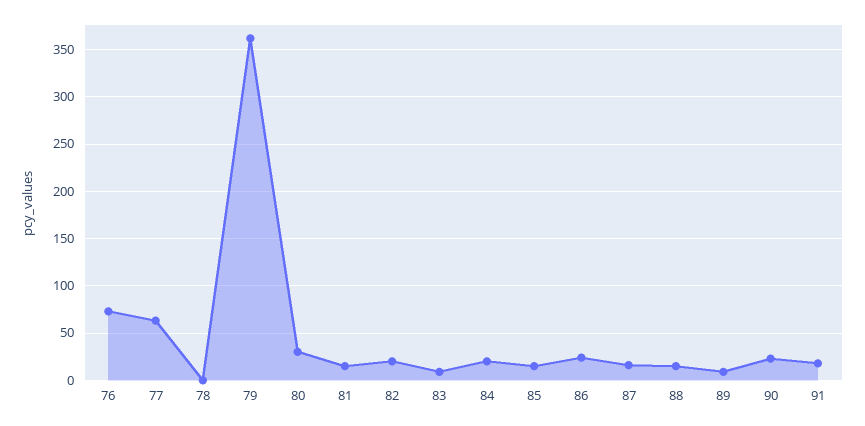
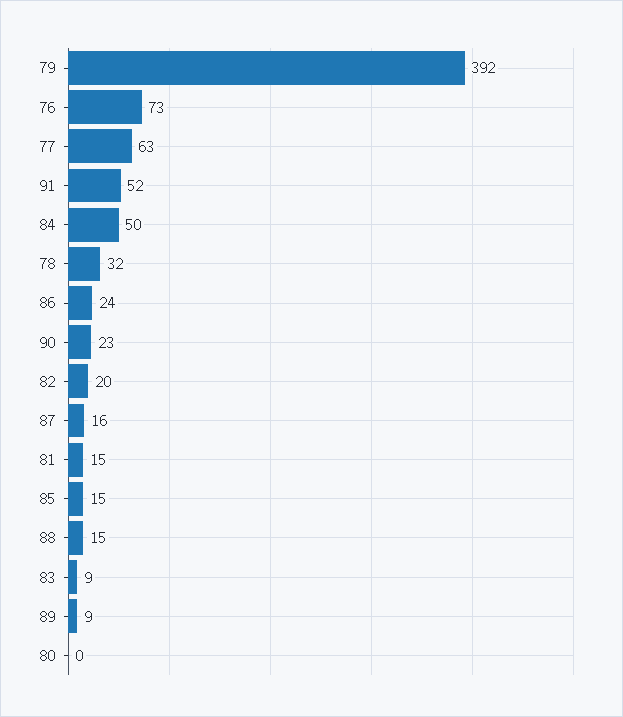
  {
    "76": 73,
    "77": 63,
-   "78": 0,
+   "78": 32,
-   "79": 360,
+   "79": 392,
-   "80": 30,
+   "80": 0,
    "81": 15,
    "82": 20,
    "83": 9,
-   "84": 20,
+   "84": 50,
    "85": 15,
    "86": 24,
    "87": 16,
    "88": 15,
    "89": 9,
    "90": 23,
-   "91": 20
+   "91": 52
  }

